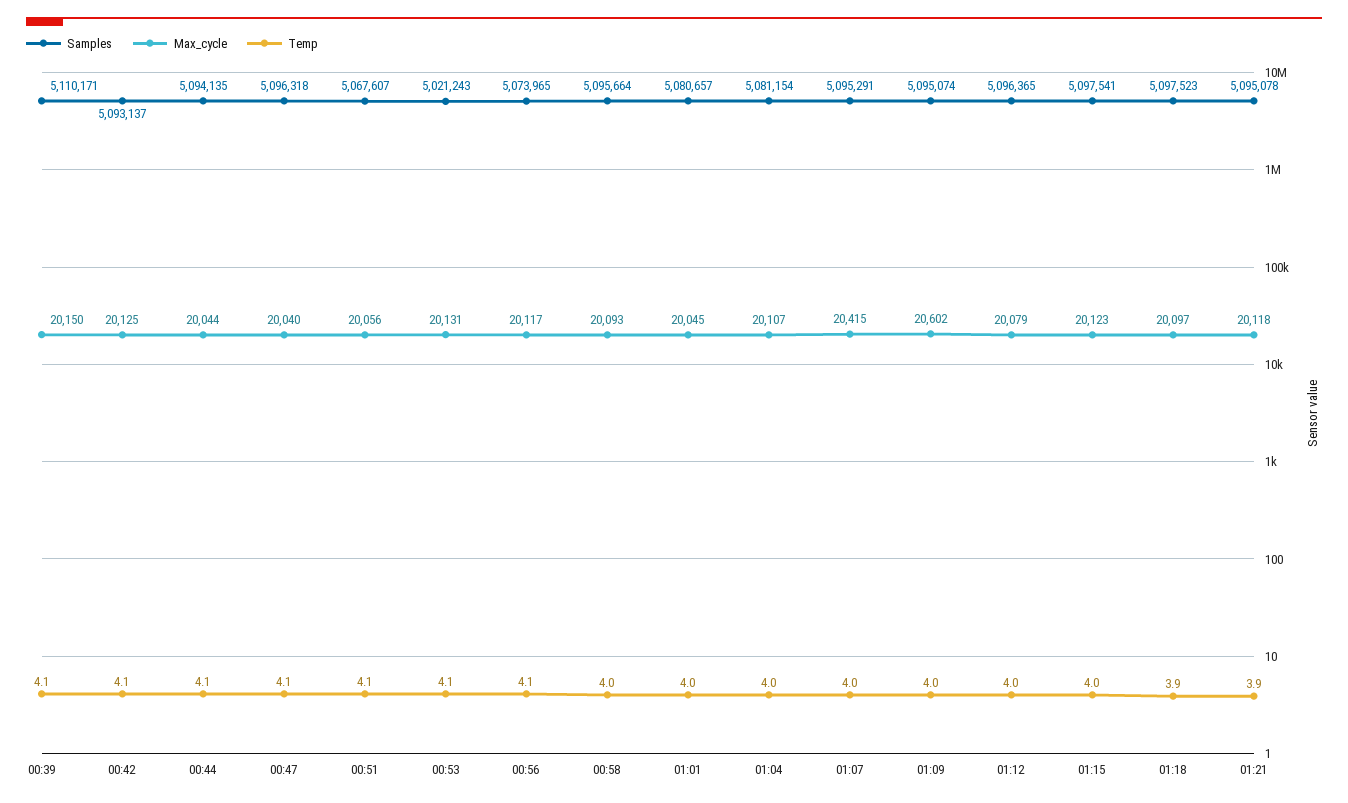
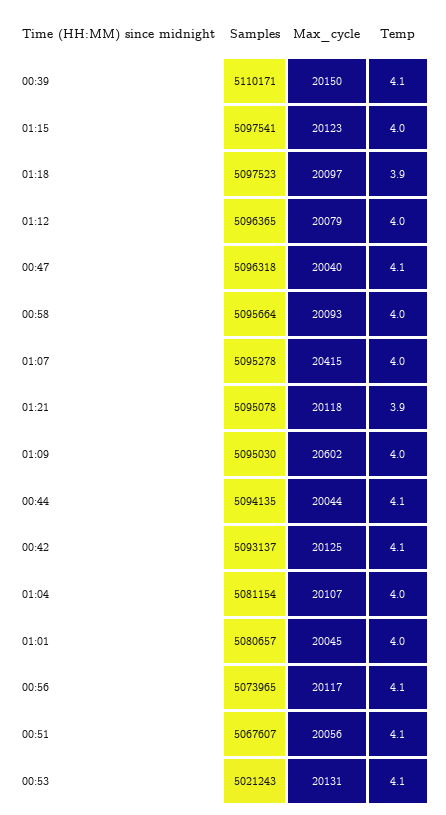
  {
    "Samples": {
      "00:39": 5110171,
      "00:42": 5093137,
      "00:44": 5094135,
      "00:47": 5096318,
      "00:51": 5067607,
      "00:53": 5021243,
      "00:56": 5073965,
      "00:58": 5095664,
      "01:01": 5080657,
      "01:04": 5081154,
-     "01:07": 5095291,
+     "01:07": 5095278,
-     "01:09": 5095074,
+     "01:09": 5095030,
      "01:12": 5096365,
      "01:15": 5097541,
      "01:18": 5097523,
      "01:21": 5095078
    },
    "Max_cycle": {
      "00:39": 20150,
      "00:42": 20125,
      "00:44": 20044,
      "00:47": 20040,
      "00:51": 20056,
      "00:53": 20131,
      "00:56": 20117,
      "00:58": 20093,
      "01:01": 20045,
      "01:04": 20107,
      "01:07": 20415,
      "01:09": 20602,
      "01:12": 20079,
      "01:15": 20123,
      "01:18": 20097,
      "01:21": 20118
    },
    "Temp": {
      "00:39": 4.1,
      "00:42": 4.1,
      "00:44": 4.1,
      "00:47": 4.1,
      "00:51": 4.1,
      "00:53": 4.1,
      "00:56": 4.1,
      "00:58": 4,
      "01:01": 4,
      "01:04": 4,
      "01:07": 4,
      "01:09": 4,
      "01:12": 4,
      "01:15": 4,
      "01:18": 3.9,
      "01:21": 3.9
    }
  }

